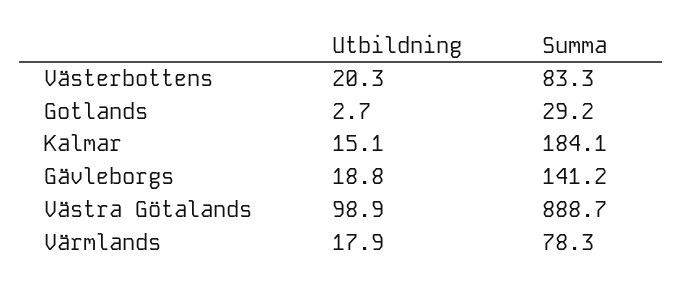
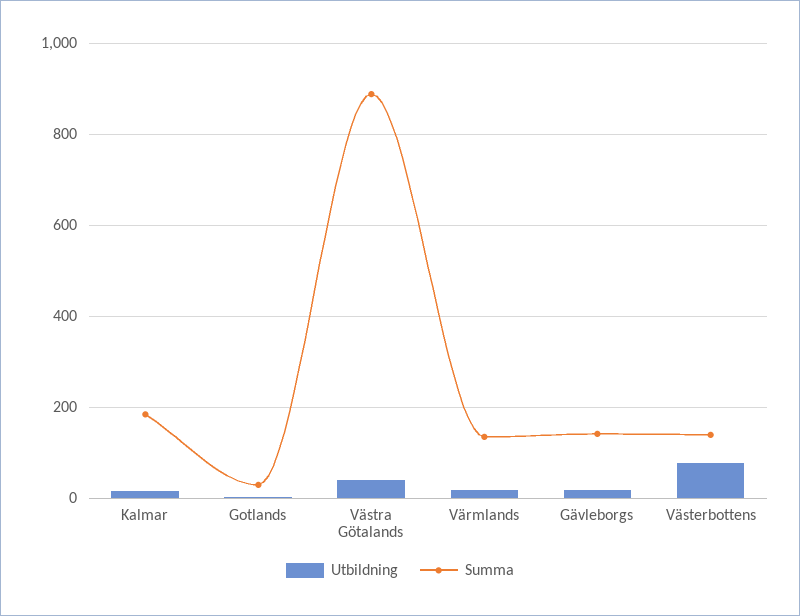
  {
    "Utbildning": {
-     "Västerbottens": 20.3,
+     "Västerbottens": 80,
      "Gotlands": 2.7,
      "Kalmar": 15.1,
      "Gävleborgs": 18.8,
-     "Västra Götalands": 98.9,
+     "Västra Götalands": 40,
      "Värmlands": 17.9
    },
    "Summa": {
-     "Västerbottens": 83.3,
+     "Västerbottens": 140,
      "Gotlands": 29.2,
      "Kalmar": 184.1,
      "Gävleborgs": 141.2,
      "Västra Götalands": 888.7,
-     "Värmlands": 78.3
+     "Värmlands": 140
    }
  }

